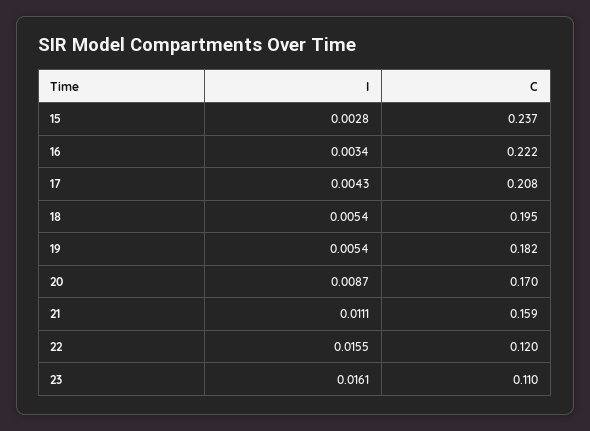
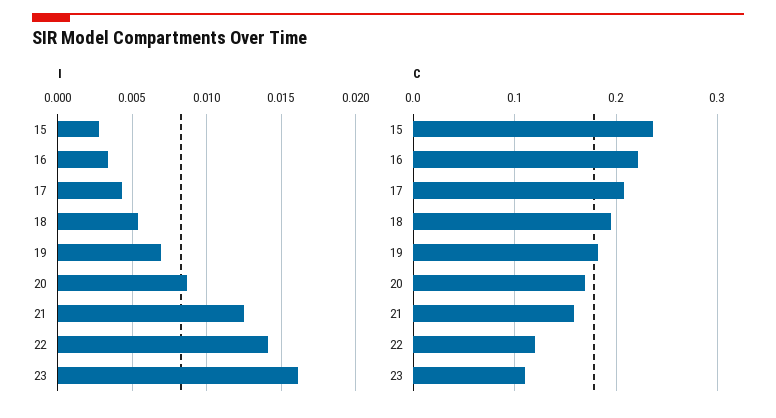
  {
    "I": {
      "15": 0.0028,
      "16": 0.0034,
      "17": 0.0043,
      "18": 0.0054,
-     "19": 0.0054,
+     "19": 0.007,
      "20": 0.0087,
-     "21": 0.0111,
+     "21": 0.0125,
-     "22": 0.0155,
+     "22": 0.014,
      "23": 0.0161
    },
    "C": {
      "15": 0.237,
      "16": 0.222,
      "17": 0.208,
      "18": 0.195,
      "19": 0.182,
      "20": 0.17,
      "21": 0.159,
      "22": 0.12,
      "23": 0.11
    }
  }

